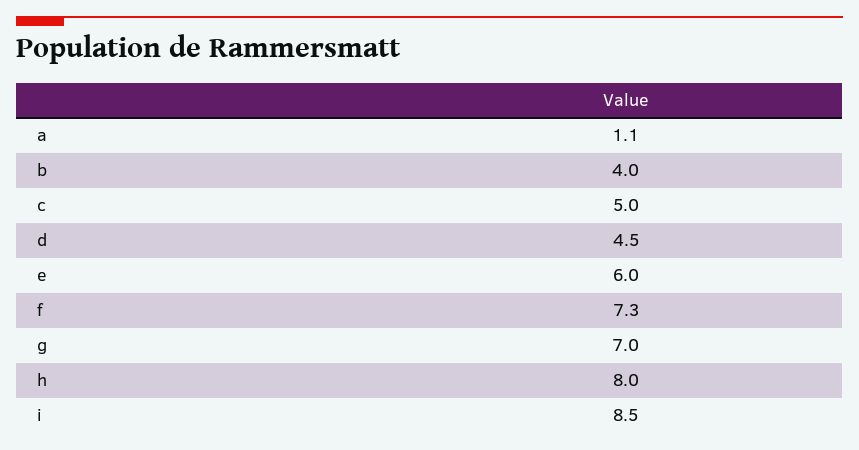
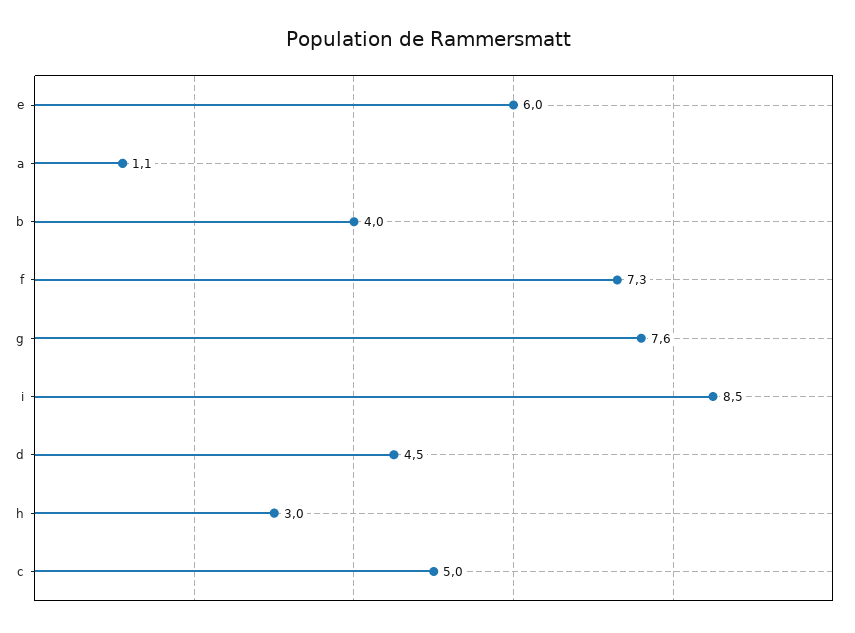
  {
    "a": 1.1,
    "b": 4,
    "c": 5,
    "d": 4.5,
    "e": 6,
    "f": 7.3,
-   "g": 7,
+   "g": 7.6,
-   "h": 8,
+   "h": 3,
    "i": 8.5
  }

